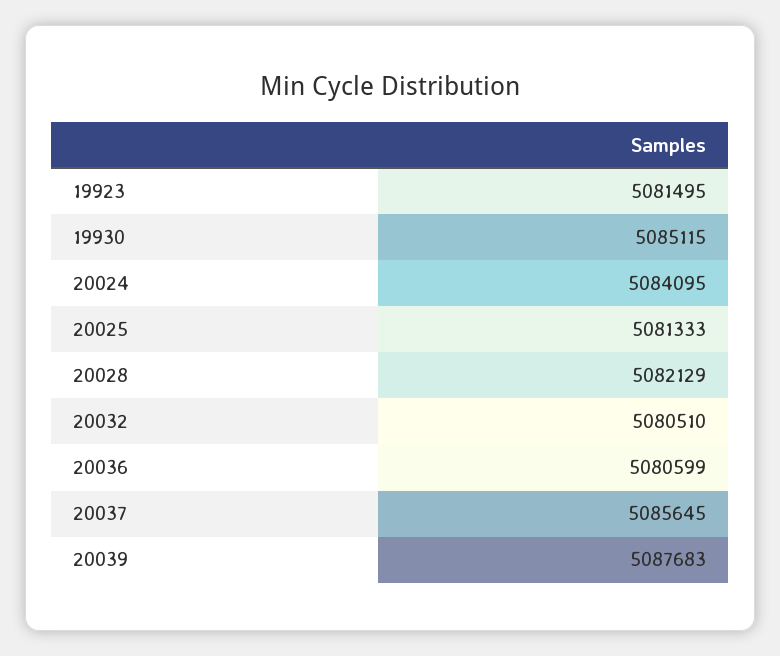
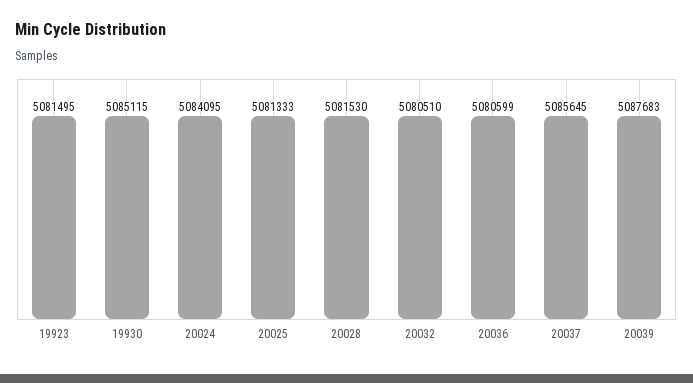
  {
    "19923": 5081495,
    "19930": 5085115,
    "20024": 5084095,
    "20025": 5081333,
-   "20028": 5082129,
+   "20028": 5081530,
    "20032": 5080510,
    "20036": 5080599,
    "20037": 5085645,
    "20039": 5087683
  }

